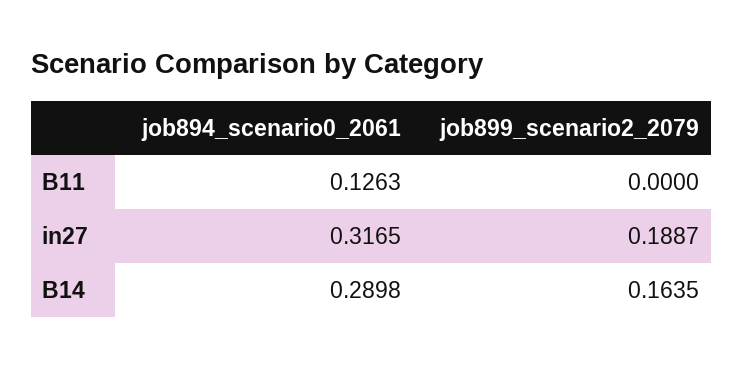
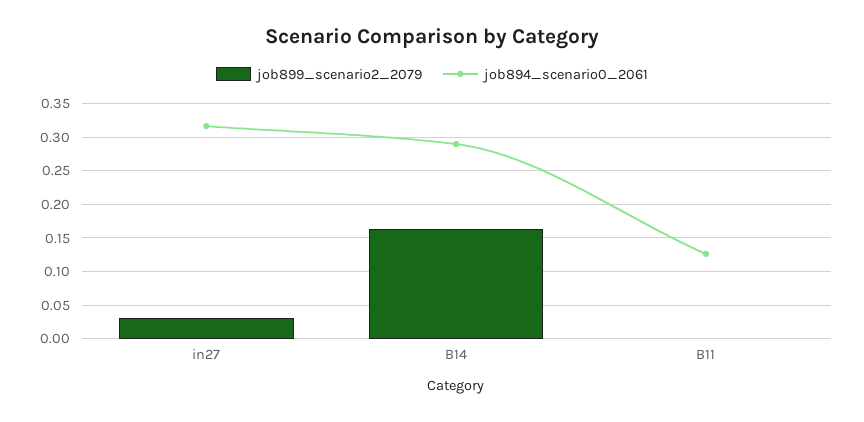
  {
    "job894_scenario0_2061": {
      "B11": 0.1263,
      "in27": 0.3165,
      "B14": 0.2898
    },
    "job899_scenario2_2079": {
      "B11": 0,
-     "in27": 0.1887,
+     "in27": 0.03,
      "B14": 0.1635
    }
  }

